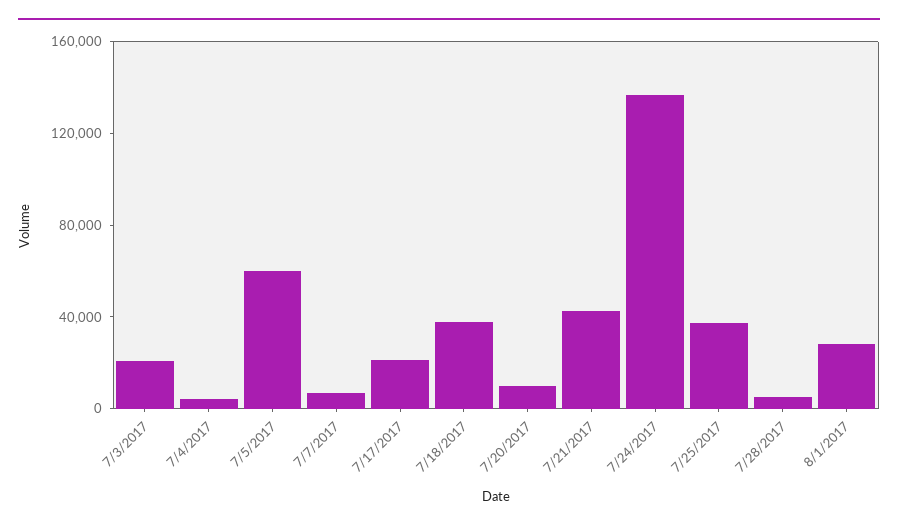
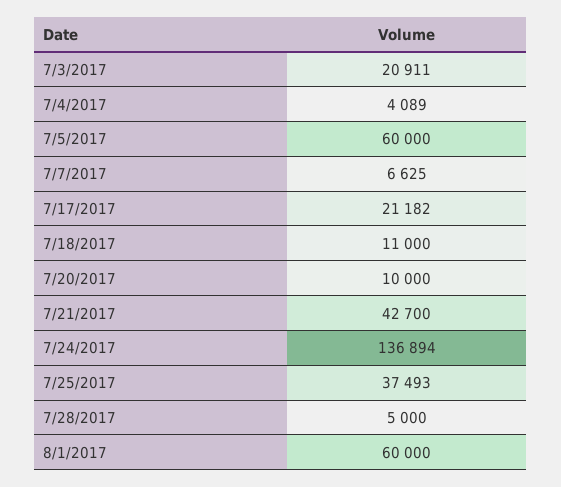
  {
    "7/3/2017": 20911,
    "7/4/2017": 4089,
    "7/5/2017": 60000,
    "7/7/2017": 6625,
    "7/17/2017": 21182,
-   "7/18/2017": 40000,
+   "7/18/2017": 11000,
    "7/20/2017": 10000,
    "7/21/2017": 42700,
    "7/24/2017": 136894,
    "7/25/2017": 37493,
    "7/28/2017": 5000,
-   "8/1/2017": 30000
+   "8/1/2017": 60000
  }

